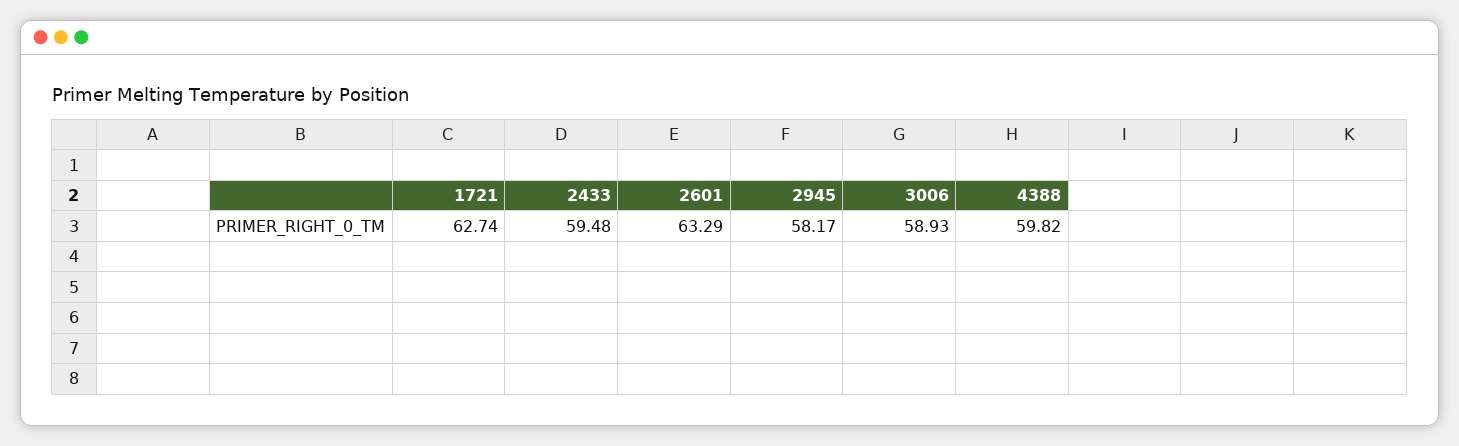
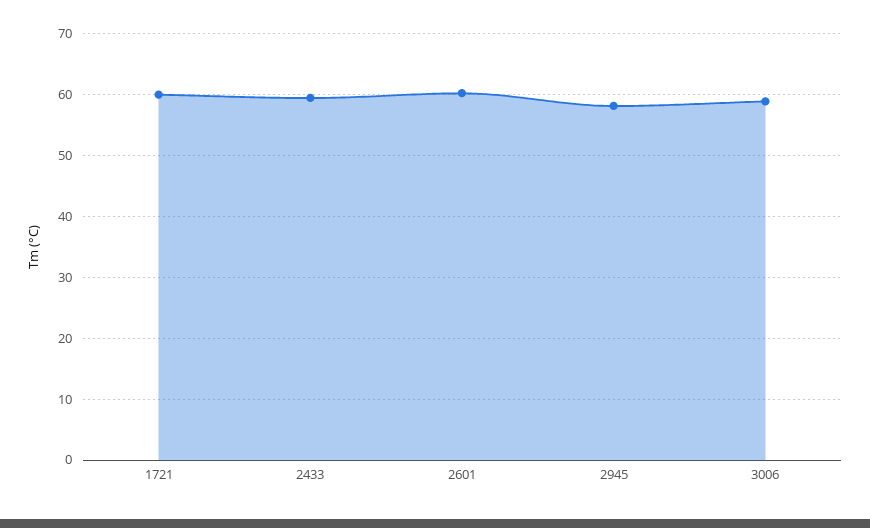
  {
-   "1721": 62.74,
+   "1721": 60,
    "2433": 59.48,
-   "2601": 63.29,
+   "2601": 60,
    "2945": 58.17,
-   "3006": 58.93,
+   "3006": 58.93
-   "4388": 59.82
  }

